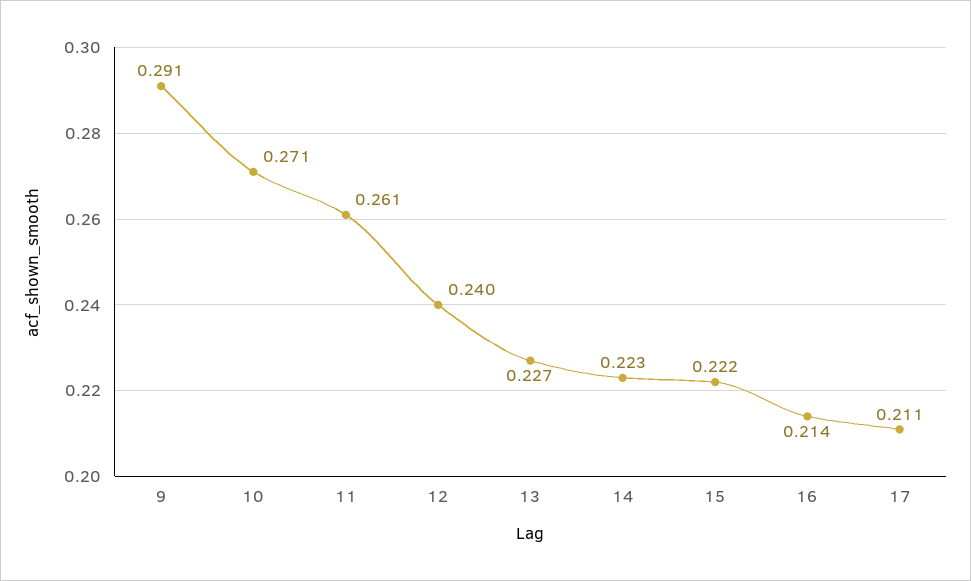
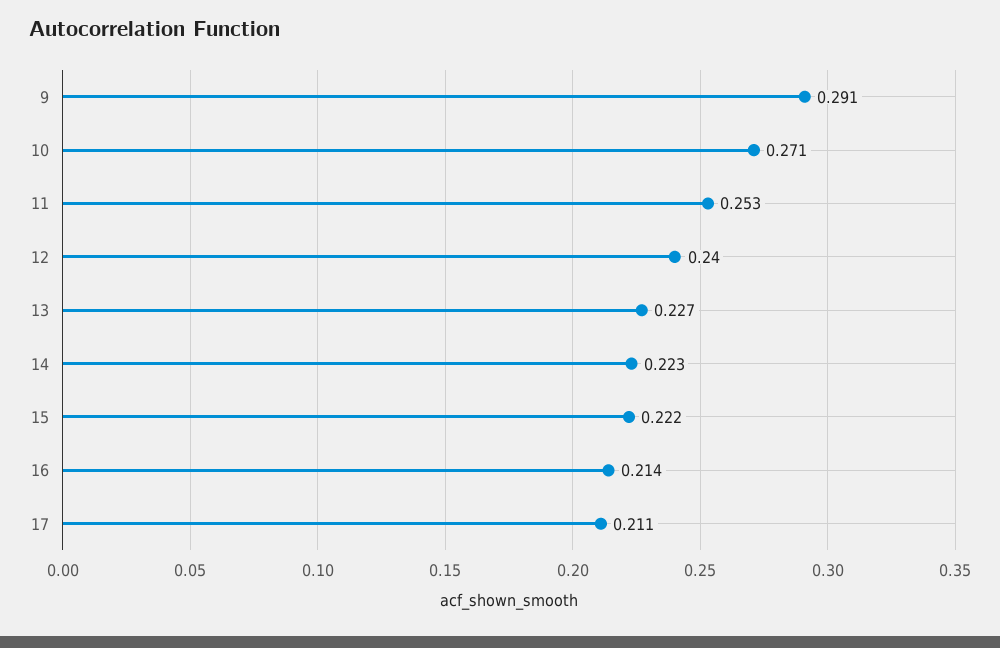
  {
    "9": 0.291,
    "10": 0.271,
-   "11": 0.261,
+   "11": 0.253,
    "12": 0.24,
    "13": 0.227,
    "14": 0.223,
    "15": 0.222,
    "16": 0.214,
    "17": 0.211
  }

